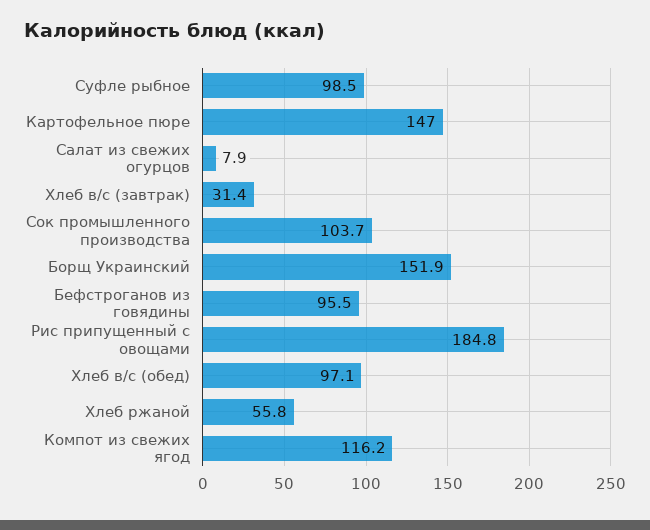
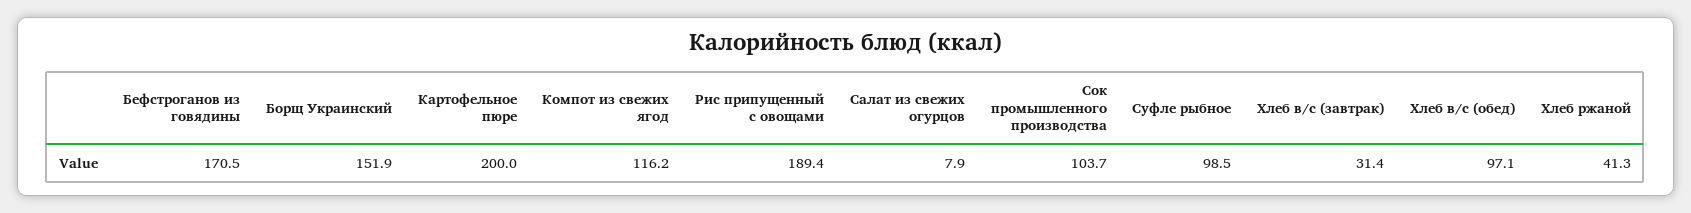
  {
    "Суфле рыбное": 98.5,
-   "Картофельное пюре": 147,
+   "Картофельное пюре": 200,
    "Салат из свежих огурцов": 7.9,
    "Хлеб в/с (завтрак)": 31.4,
    "Сок промышленного производства": 103.7,
    "Борщ Украинский": 151.9,
-   "Бефстроганов из говядины": 95.5,
+   "Бефстроганов из говядины": 170.5,
-   "Рис припущенный с овощами": 184.8,
+   "Рис припущенный с овощами": 189.4,
    "Хлеб в/с (обед)": 97.1,
-   "Хлеб ржаной": 55.8,
+   "Хлеб ржаной": 41.3,
    "Компот из свежих ягод": 116.2
  }

